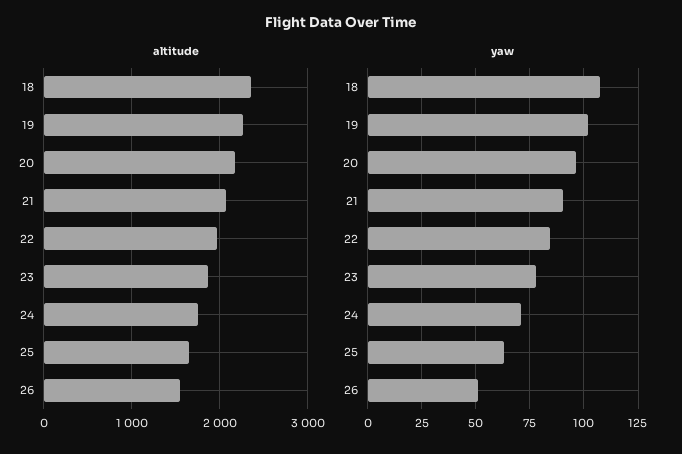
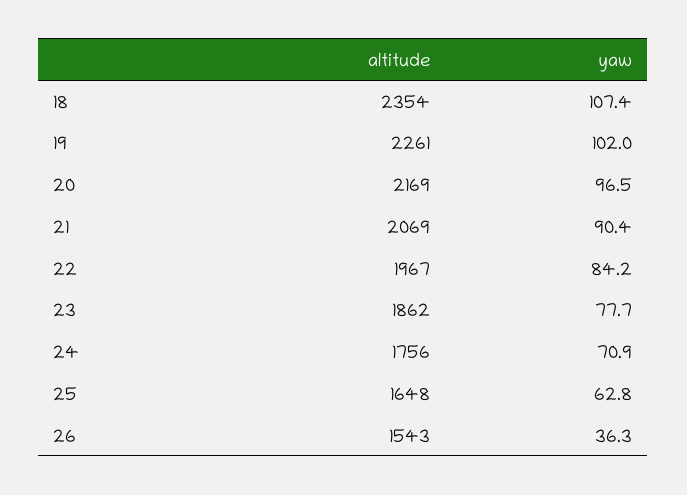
  {
    "altitude": {
      "18": 2354,
      "19": 2261,
      "20": 2169,
      "21": 2069,
      "22": 1967,
      "23": 1862,
      "24": 1756,
      "25": 1648,
      "26": 1543
    },
    "yaw": {
      "18": 107.4,
      "19": 102,
      "20": 96.5,
      "21": 90.4,
      "22": 84.2,
      "23": 77.7,
      "24": 70.9,
      "25": 62.8,
-     "26": 50
+     "26": 36.3
    }
  }

